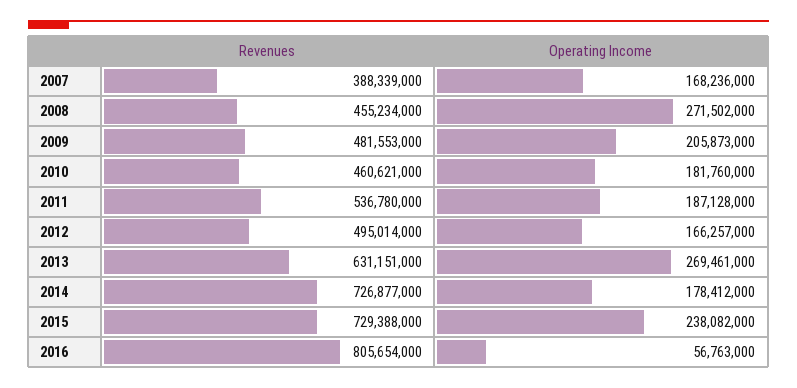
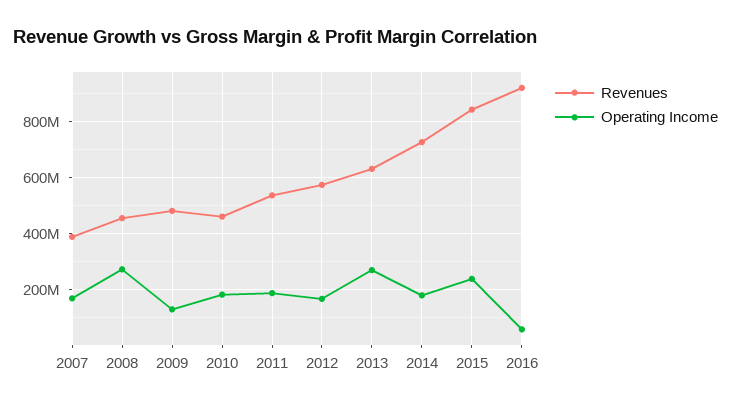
  {
    "Revenues": {
      "2007": 388339000,
      "2008": 455234000,
      "2009": 481553000,
      "2010": 460621000,
      "2011": 536780000,
-     "2012": 495014000,
+     "2012": 575000000,
      "2013": 631151000,
      "2014": 726877000,
-     "2015": 729388000,
+     "2015": 850000000,
-     "2016": 805654000
+     "2016": 925000000
    },
    "Operating Income": {
      "2007": 168236000,
      "2008": 271502000,
-     "2009": 205873000,
+     "2009": 125000000,
      "2010": 181760000,
      "2011": 187128000,
      "2012": 166257000,
      "2013": 269461000,
      "2014": 178412000,
      "2015": 238082000,
      "2016": 56763000
    }
  }

